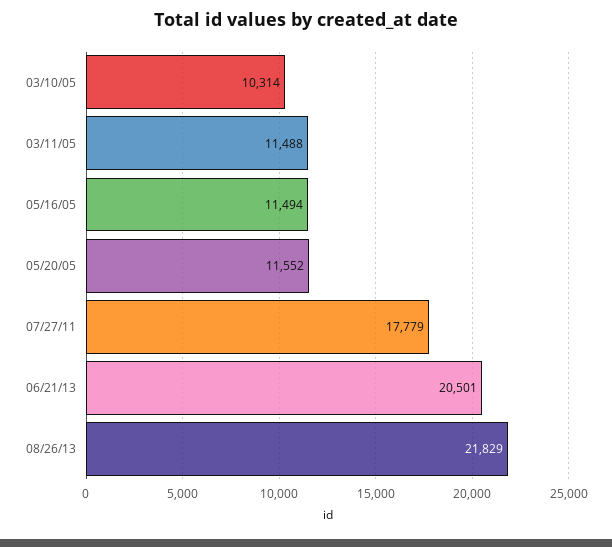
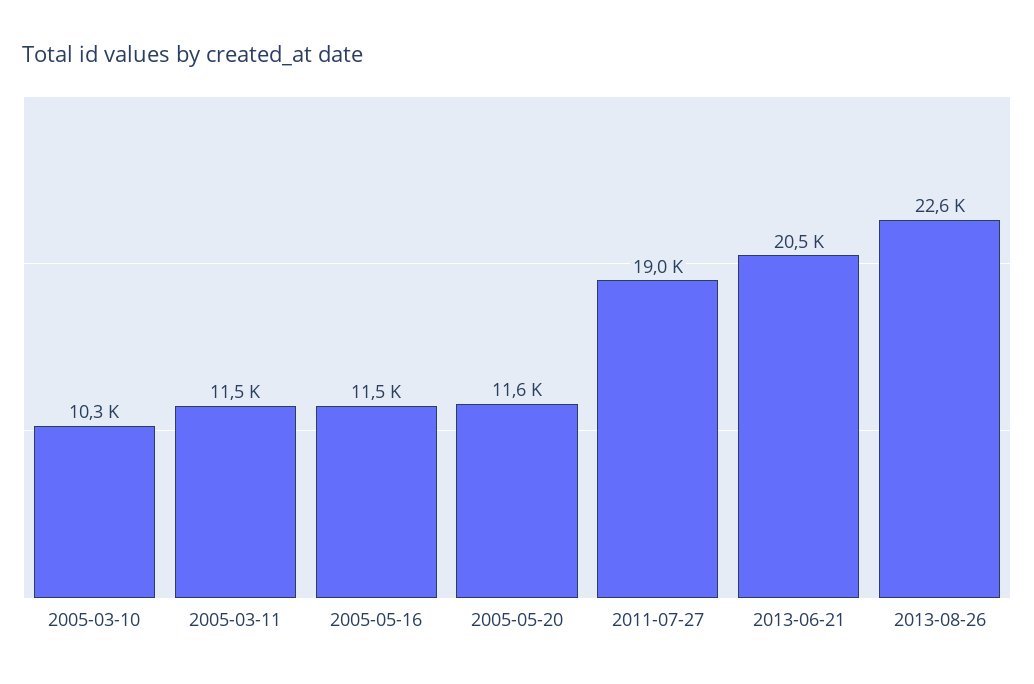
  {
    "03/10/05": 10314,
    "03/11/05": 11488,
    "05/16/05": 11494,
    "05/20/05": 11552,
-   "07/27/11": 17779,
+   "07/27/11": 19000,
    "06/21/13": 20501,
-   "08/26/13": 21829
+   "08/26/13": 22600
  }

